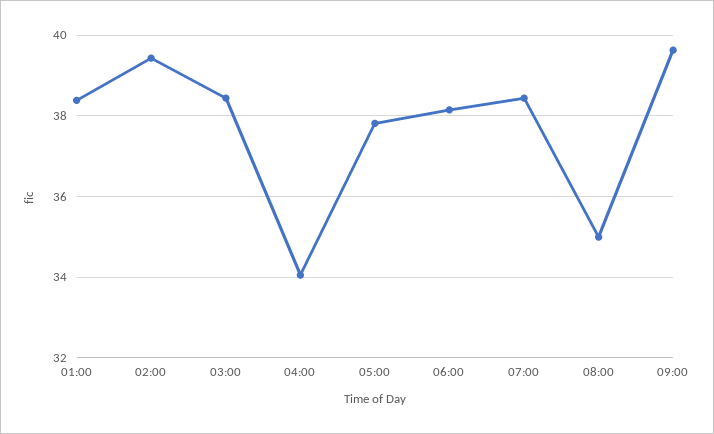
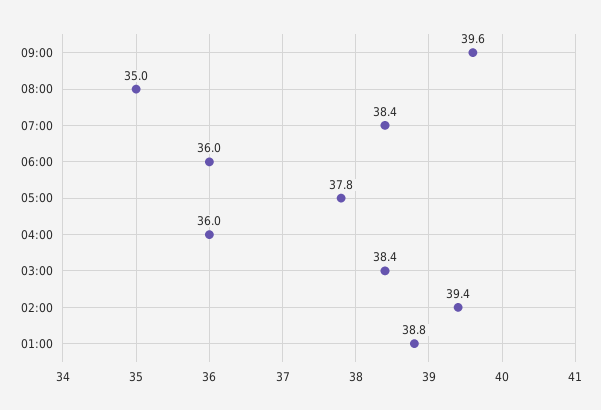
  {
-   "01:00": 38.4,
+   "01:00": 38.8,
    "02:00": 39.4,
    "03:00": 38.4,
-   "04:00": 34,
+   "04:00": 36,
    "05:00": 37.8,
-   "06:00": 38.2,
+   "06:00": 36,
    "07:00": 38.4,
    "08:00": 35,
    "09:00": 39.6
  }

